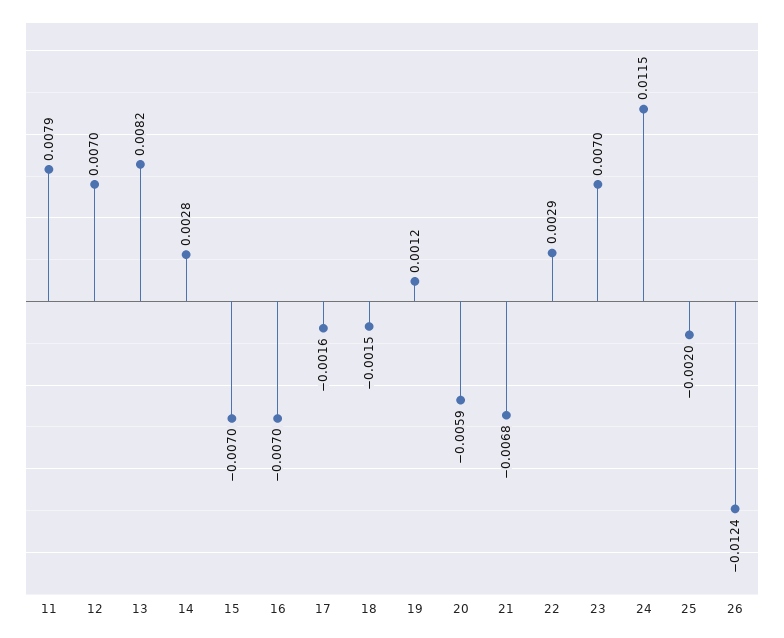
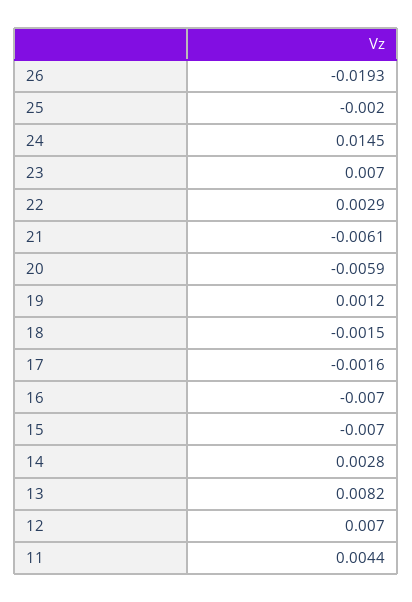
  {
-   "11": 0.0079,
+   "11": 0.0044,
    "12": 0.007,
    "13": 0.0082,
    "14": 0.0028,
    "15": -0.007,
    "16": -0.007,
    "17": -0.0016,
    "18": -0.0015,
    "19": 0.0012,
    "20": -0.0059,
-   "21": -0.0068,
+   "21": -0.0061,
    "22": 0.0029,
    "23": 0.007,
-   "24": 0.0115,
+   "24": 0.0145,
    "25": -0.002,
-   "26": -0.0124
+   "26": -0.0193
  }

